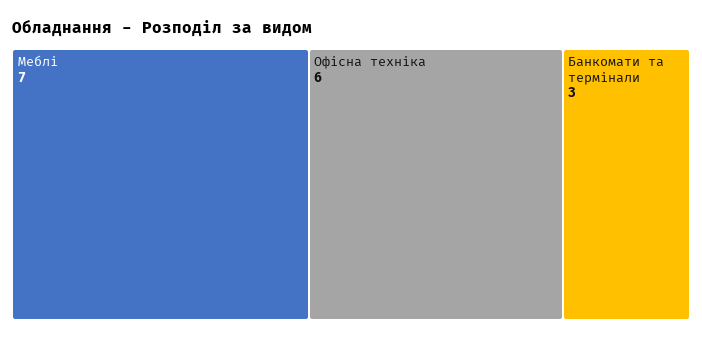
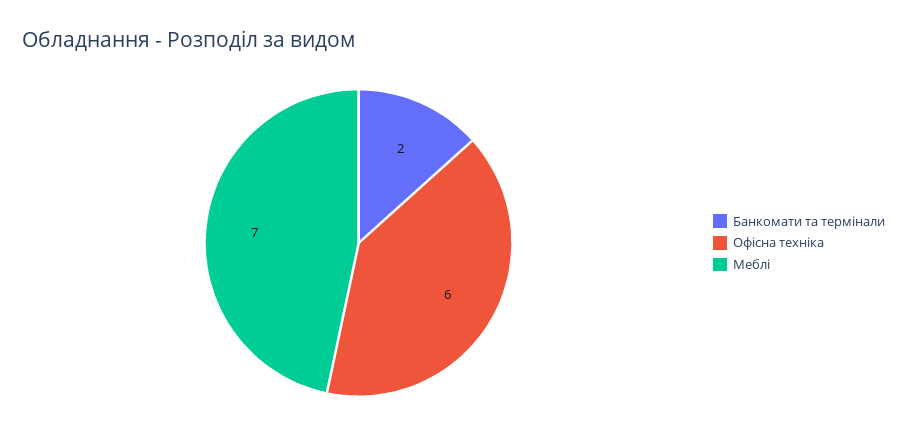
  {
    "Меблі": 7,
    "Офісна техніка": 6,
-   "Банкомати та термінали": 3
+   "Банкомати та термінали": 2
  }

